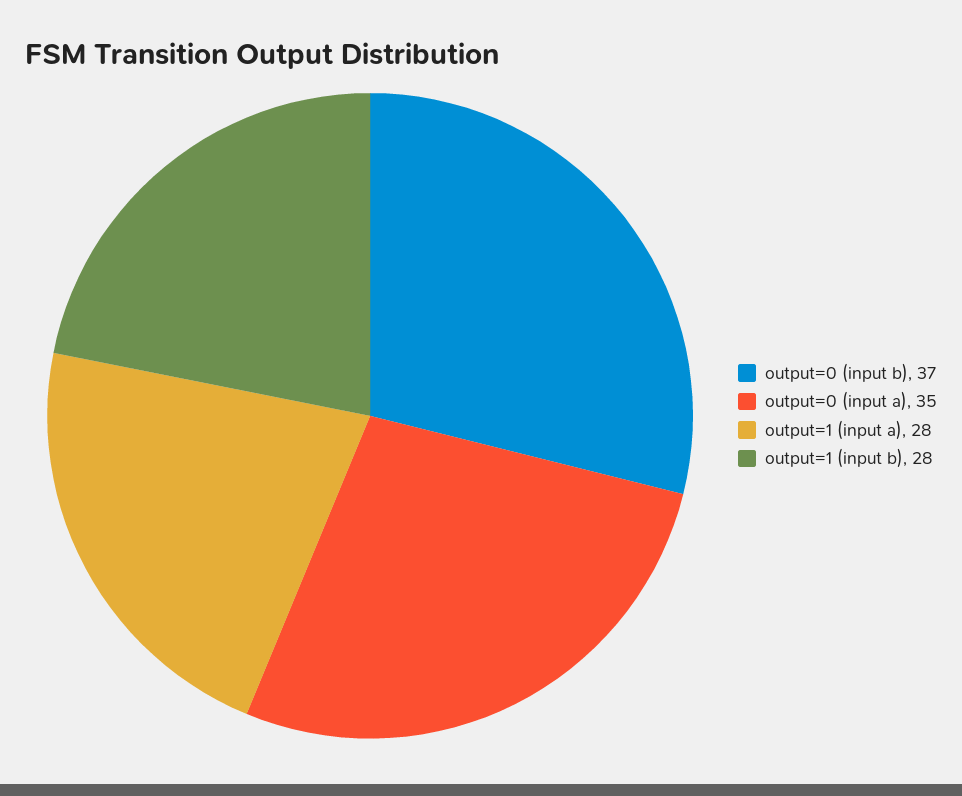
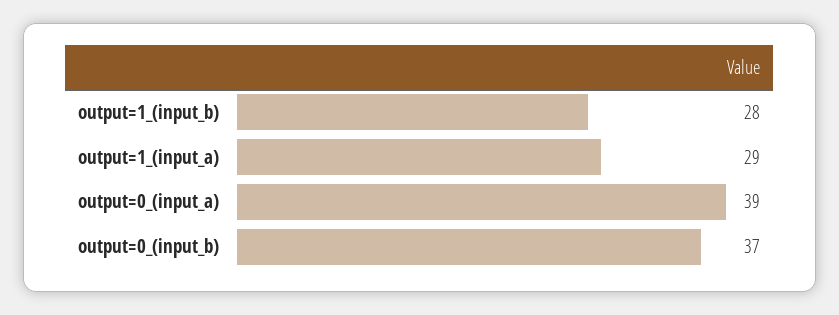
  {
    "output=0 (input b)": 37,
-   "output=0 (input a)": 35,
+   "output=0 (input a)": 39,
-   "output=1 (input a)": 28,
+   "output=1 (input a)": 29,
    "output=1 (input b)": 28
  }

